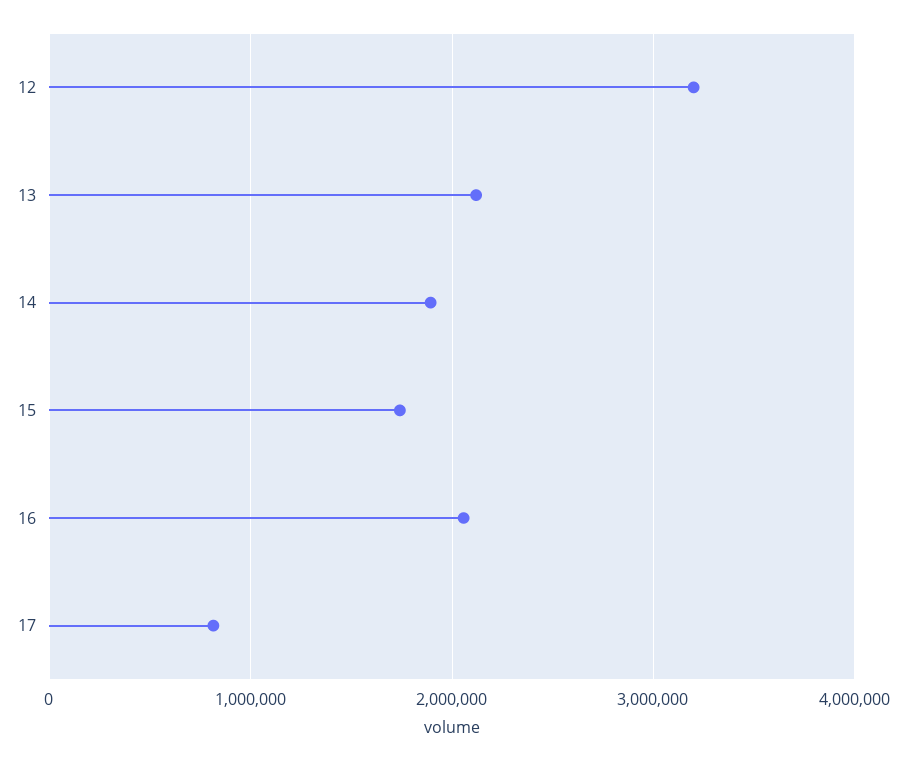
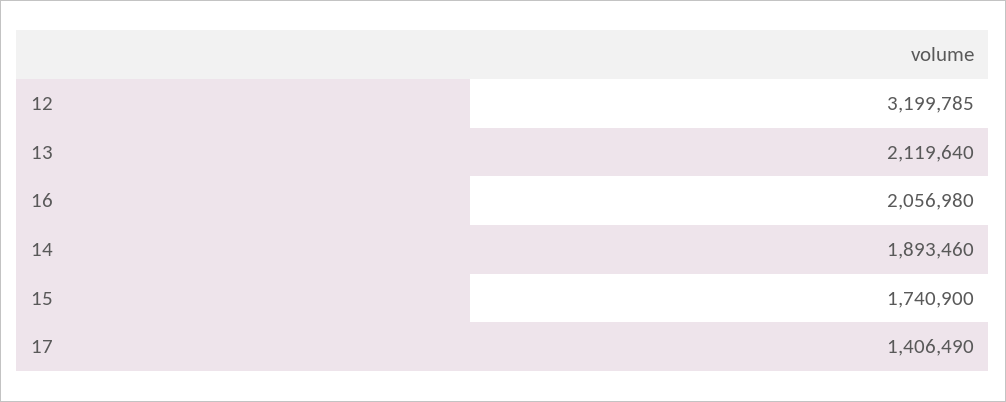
  {
    "12": 3199785,
    "13": 2119640,
    "14": 1893460,
    "15": 1740900,
    "16": 2056980,
-   "17": 800000
+   "17": 1406490
  }

